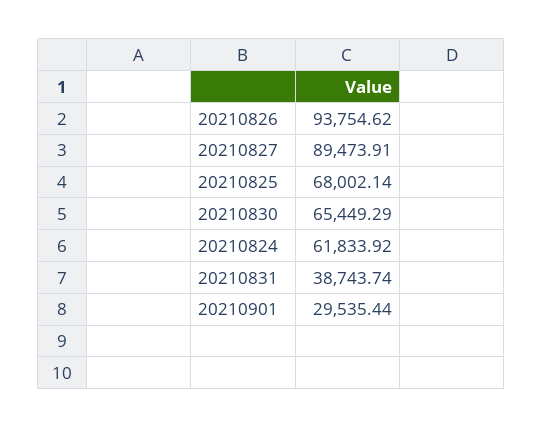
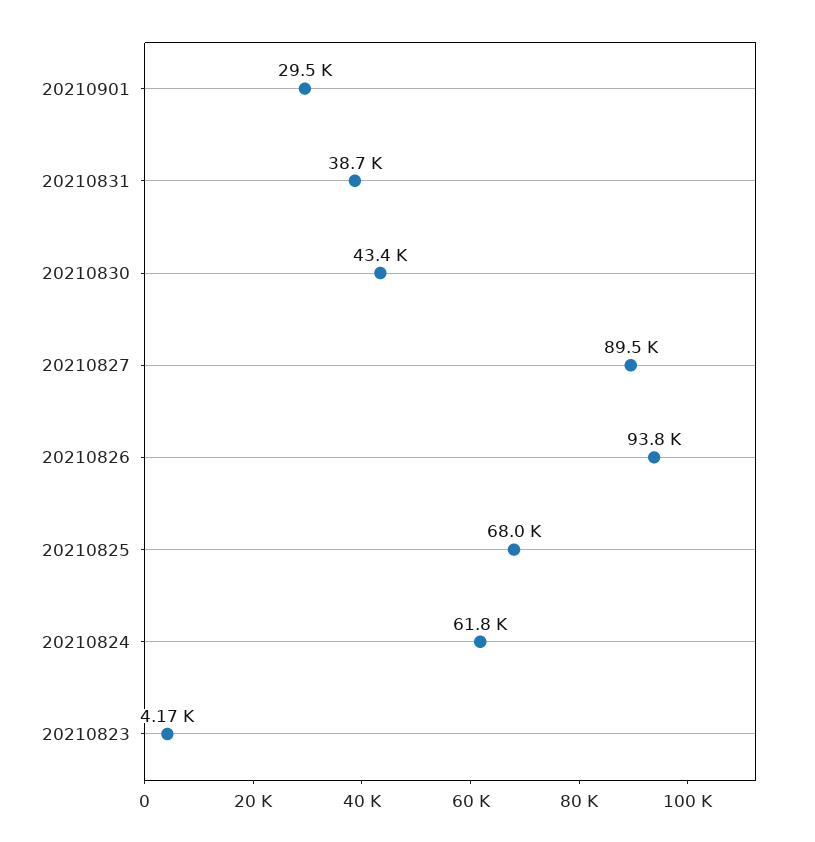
  {
    "20210826": 93754.62,
    "20210827": 89473.91,
    "20210825": 68002.14,
-   "20210830": 65449.29,
+   "20210830": 43400,
    "20210824": 61833.92,
    "20210831": 38743.74,
-   "20210901": 29535.44
+   "20210901": 29535.44,
+   "20210823": 4170
  }

